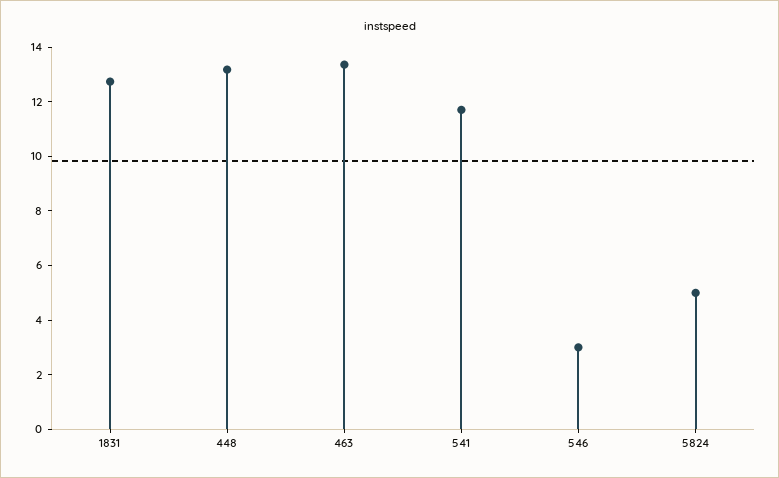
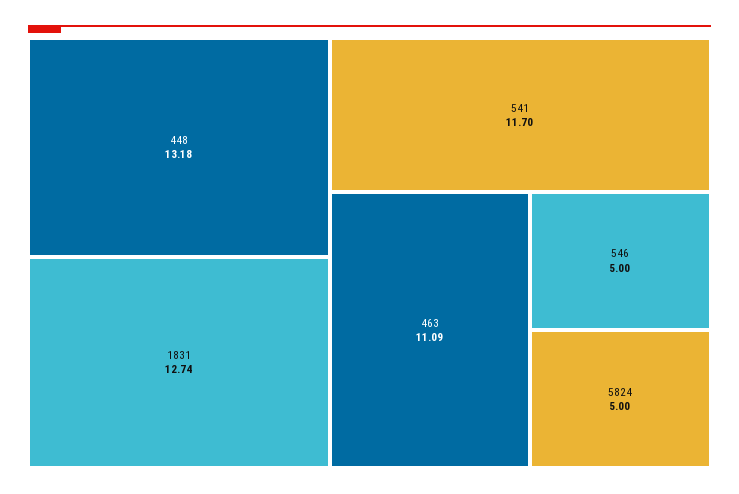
  {
    "1831": 12.74,
    "448": 13.18,
-   "463": 13.5,
+   "463": 11.09,
    "541": 11.7,
-   "546": 3,
+   "546": 5,
    "5824": 5
  }

